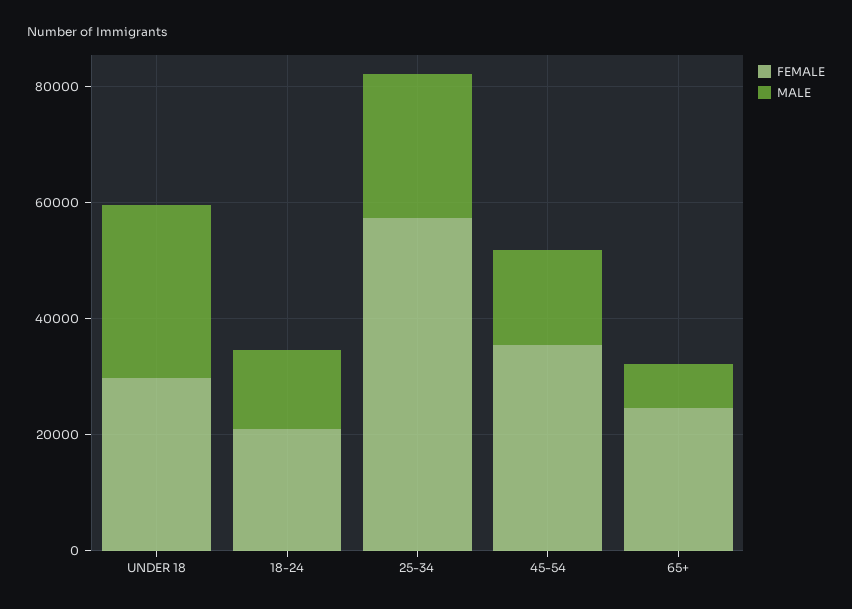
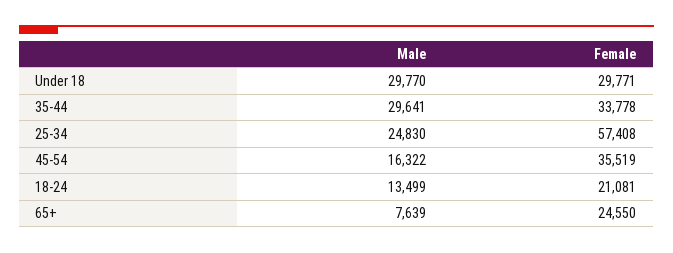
  {
    "FEMALE": {
      "UNDER 18": 29771,
      "18-24": 21081,
      "25-34": 57408,
      "45-54": 35519,
-     "65+": 24550
+     "65+": 24550,
+     "35-44": 33778
    },
    "MALE": {
      "UNDER 18": 29770,
      "18-24": 13499,
      "25-34": 24830,
      "45-54": 16322,
-     "65+": 7639
+     "65+": 7639,
+     "35-44": 29641
    }
  }

